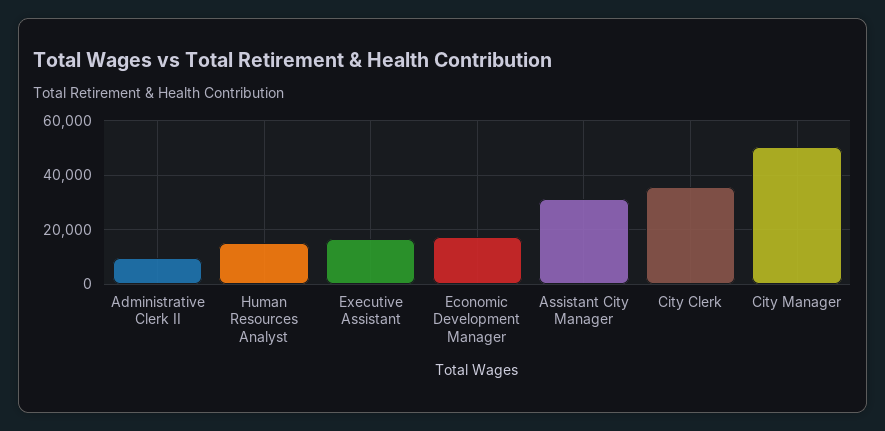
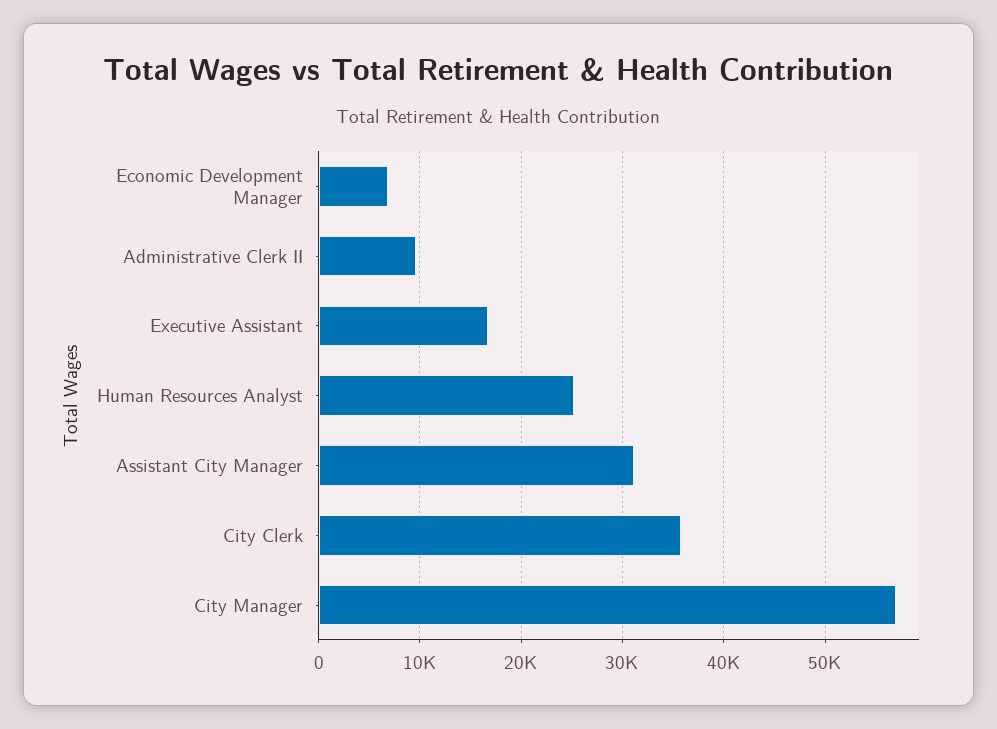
  {
    "Administrative Clerk II": 10000,
-   "Human Resources Analyst": 15000,
+   "Human Resources Analyst": 25000,
    "Executive Assistant": 17000,
-   "Economic Development Manager": 17500,
+   "Economic Development Manager": 7000,
    "Assistant City Manager": 31000,
    "City Clerk": 36000,
-   "City Manager": 50000
+   "City Manager": 57000
  }

